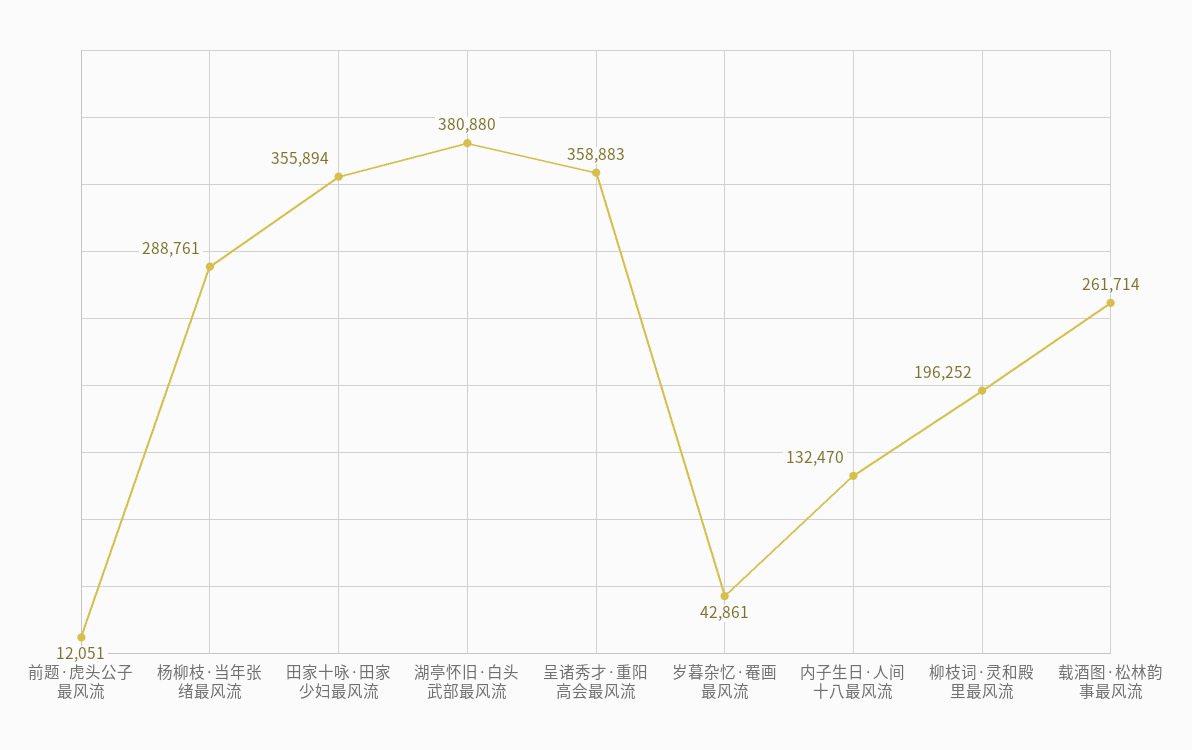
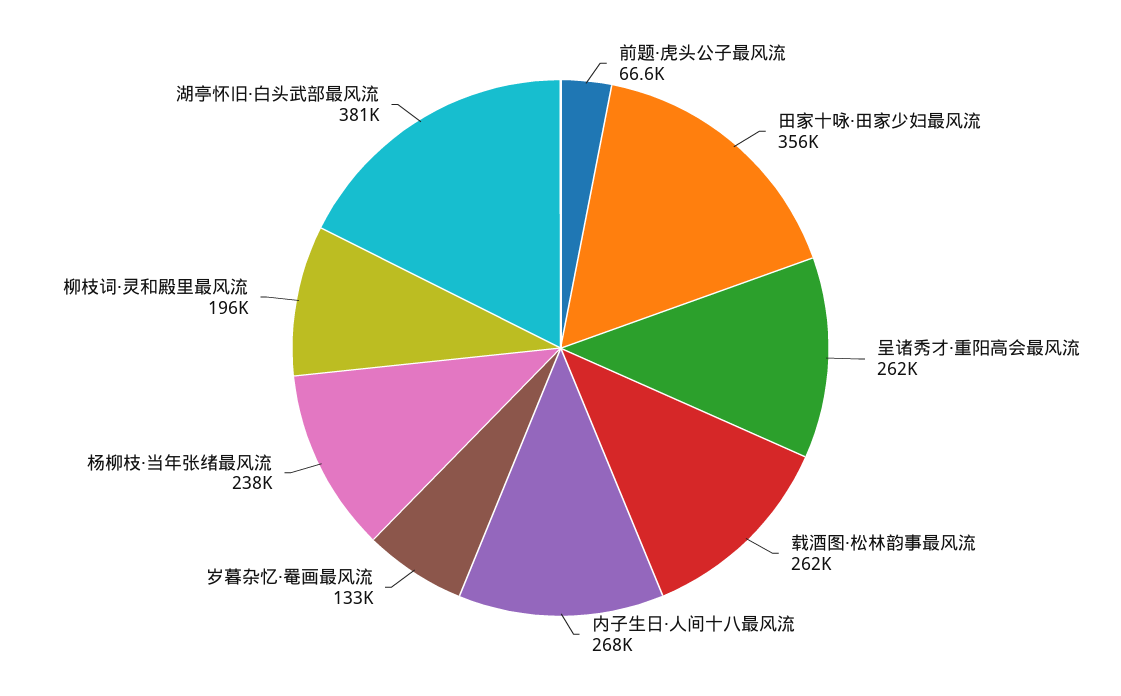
  {
-   "前题·虎头公子最风流": 12051,
+   "前题·虎头公子最风流": 66600,
-   "杨柳枝·当年张绪最风流": 288761,
+   "杨柳枝·当年张绪最风流": 238000,
    "田家十咏·田家少妇最风流": 355894,
    "湖亭怀旧·白头武部最风流": 380880,
-   "呈诸秀才·重阳高会最风流": 358883,
+   "呈诸秀才·重阳高会最风流": 262000,
-   "岁暮杂忆·罨画最风流": 42861,
+   "岁暮杂忆·罨画最风流": 133000,
-   "内子生日·人间十八最风流": 132470,
+   "内子生日·人间十八最风流": 268000,
    "柳枝词·灵和殿里最风流": 196252,
    "载酒图·松林韵事最风流": 261714
  }

